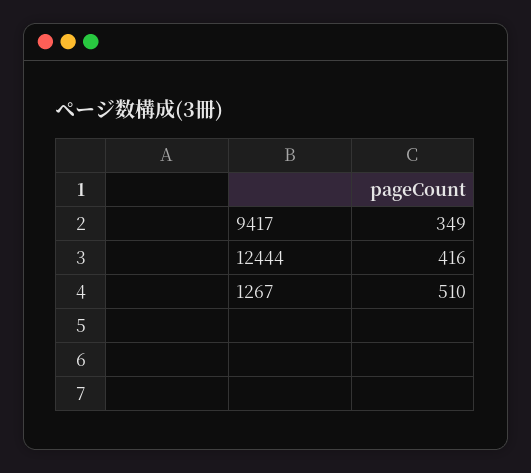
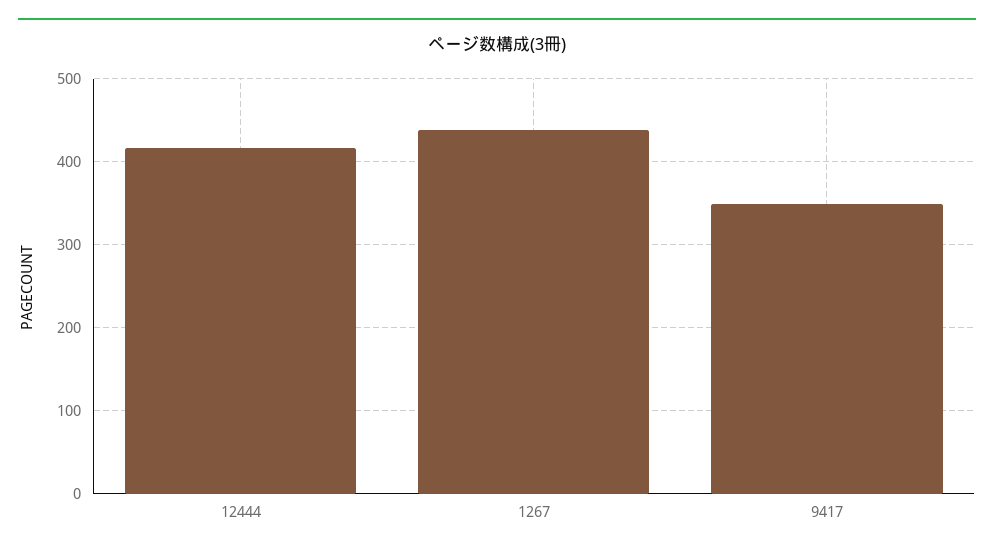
  {
    "9417": 349,
    "12444": 416,
-   "1267": 510
+   "1267": 440
  }

